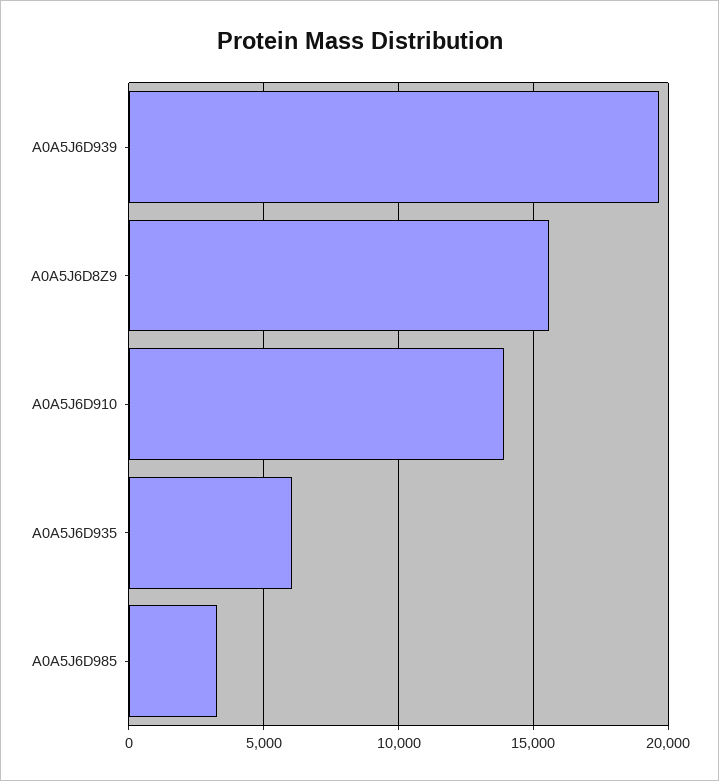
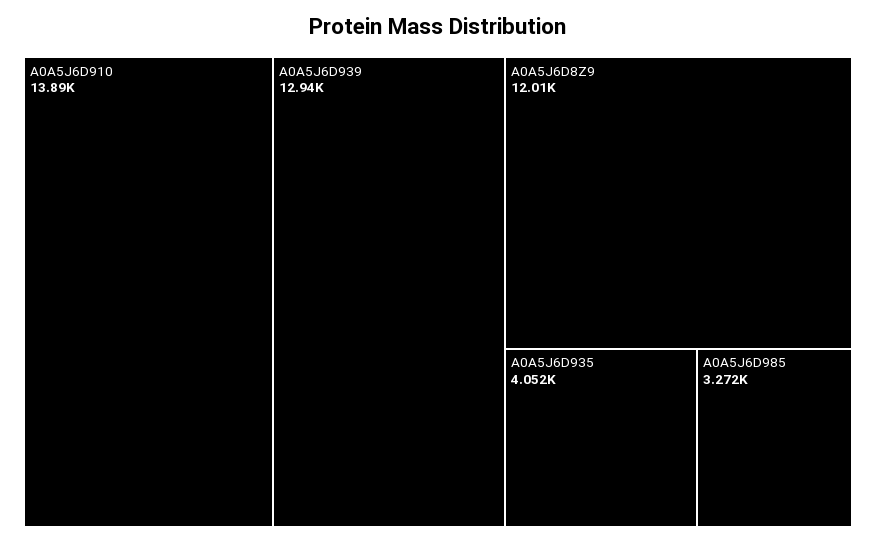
  {
-   "A0A5J6D939": 19500,
+   "A0A5J6D939": 12940,
-   "A0A5J6D8Z9": 15500,
+   "A0A5J6D8Z9": 12010,
    "A0A5J6D910": 13890,
-   "A0A5J6D935": 6000,
+   "A0A5J6D935": 4052,
    "A0A5J6D985": 3272
  }

